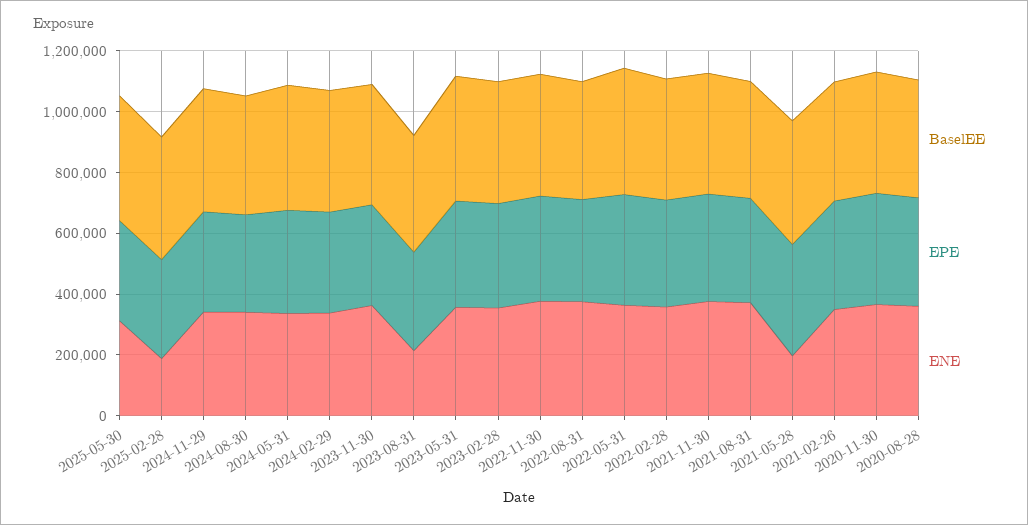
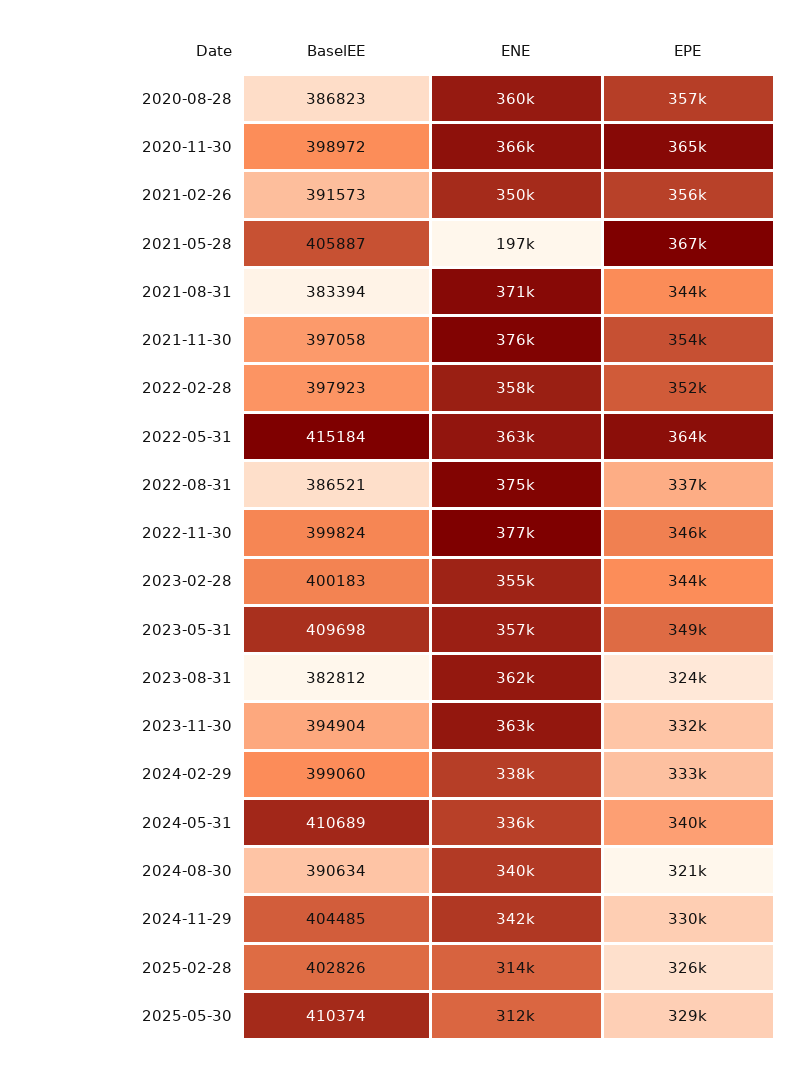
  {
    "BaselEE": {
      "2025-05-30": 410374,
      "2025-02-28": 402826,
      "2024-11-29": 404485,
      "2024-08-30": 390634,
      "2024-05-31": 410689,
      "2024-02-29": 399060,
      "2023-11-30": 394904,
      "2023-08-31": 382812,
      "2023-05-31": 409698,
      "2023-02-28": 400183,
      "2022-11-30": 399824,
      "2022-08-31": 386521,
      "2022-05-31": 415184,
      "2022-02-28": 397923,
      "2021-11-30": 397058,
      "2021-08-31": 383394,
      "2021-05-28": 405887,
      "2021-02-26": 391573,
      "2020-11-30": 398972,
      "2020-08-28": 386823
    },
    "EPE": {
      "2025-05-30": 329000,
      "2025-02-28": 326000,
      "2024-11-29": 330000,
      "2024-08-30": 321000,
      "2024-05-31": 340000,
      "2024-02-29": 333000,
      "2023-11-30": 332000,
      "2023-08-31": 324000,
      "2023-05-31": 349000,
      "2023-02-28": 344000,
      "2022-11-30": 346000,
      "2022-08-31": 337000,
      "2022-05-31": 364000,
      "2022-02-28": 352000,
      "2021-11-30": 354000,
      "2021-08-31": 344000,
      "2021-05-28": 367000,
      "2021-02-26": 356000,
      "2020-11-30": 365000,
      "2020-08-28": 357000
    },
    "ENE": {
      "2025-05-30": 312000,
-     "2025-02-28": 200000,
+     "2025-02-28": 314000,
      "2024-11-29": 342000,
      "2024-08-30": 340000,
      "2024-05-31": 336000,
      "2024-02-29": 338000,
      "2023-11-30": 363000,
-     "2023-08-31": 200000,
+     "2023-08-31": 362000,
      "2023-05-31": 357000,
      "2023-02-28": 355000,
      "2022-11-30": 377000,
      "2022-08-31": 375000,
      "2022-05-31": 363000,
      "2022-02-28": 358000,
      "2021-11-30": 376000,
      "2021-08-31": 371000,
      "2021-05-28": 197000,
      "2021-02-26": 350000,
      "2020-11-30": 366000,
      "2020-08-28": 360000
    }
  }

